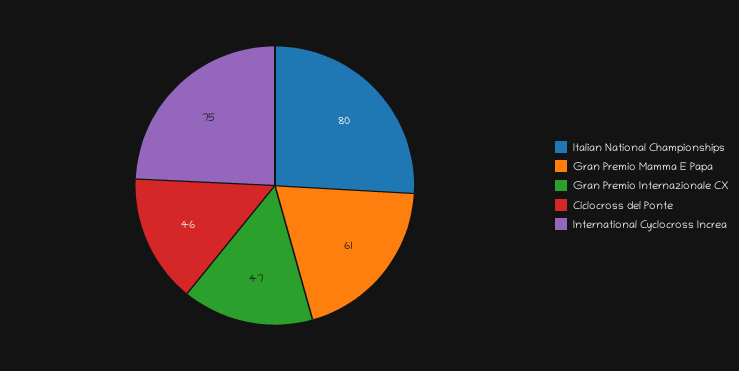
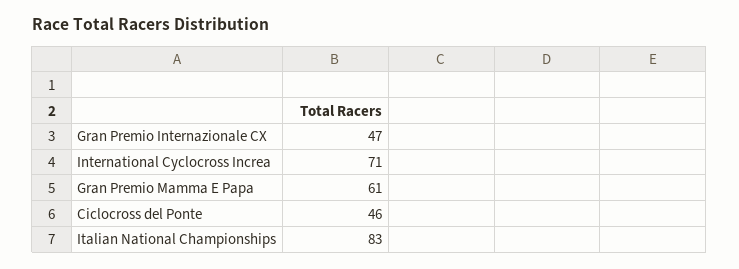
  {
-   "Italian National Championships": 80,
+   "Italian National Championships": 83,
    "Gran Premio Mamma E Papa": 61,
    "Gran Premio Internazionale CX": 47,
    "Ciclocross del Ponte": 46,
-   "International Cyclocross Increa": 75
+   "International Cyclocross Increa": 71
  }

